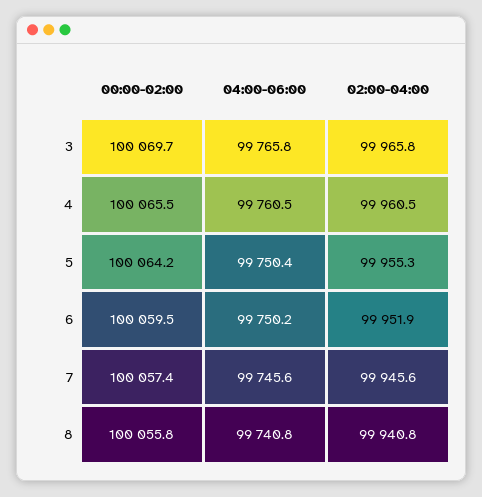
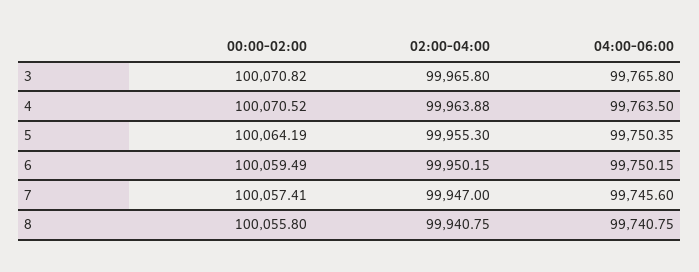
  {
    "00:00-02:00": {
-     "3": 100069.7,
+     "3": 100070.82,
-     "4": 100065.5,
+     "4": 100070.52,
      "5": 100064.19,
      "6": 100059.49,
      "7": 100057.41,
      "8": 100055.8
    },
    "04:00-06:00": {
      "3": 99765.8,
-     "4": 99760.5,
+     "4": 99763.5,
      "5": 99750.35,
      "6": 99750.15,
      "7": 99745.6,
      "8": 99740.75
    },
    "02:00-04:00": {
      "3": 99965.8,
-     "4": 99960.5,
+     "4": 99963.88,
      "5": 99955.3,
-     "6": 99951.9,
+     "6": 99950.15,
-     "7": 99945.6,
+     "7": 99947,
      "8": 99940.75
    }
  }

